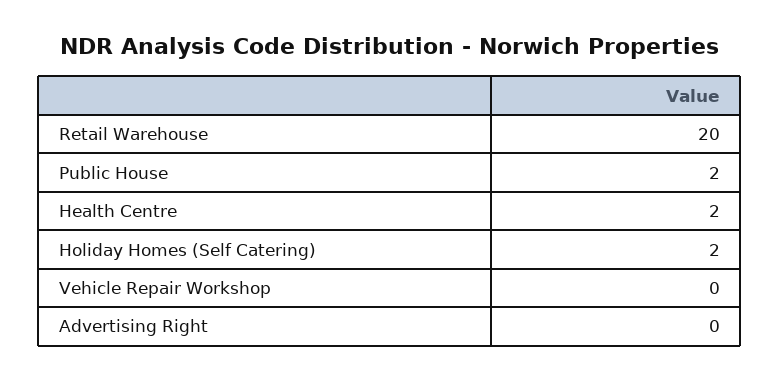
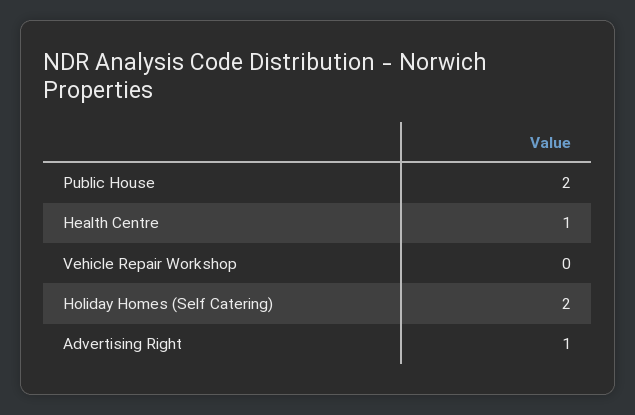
  {
-   "Retail Warehouse": 20,
    "Public House": 2,
-   "Health Centre": 2,
+   "Health Centre": 1,
    "Holiday Homes (Self Catering)": 2,
    "Vehicle Repair Workshop": 0,
-   "Advertising Right": 0
+   "Advertising Right": 1
  }

